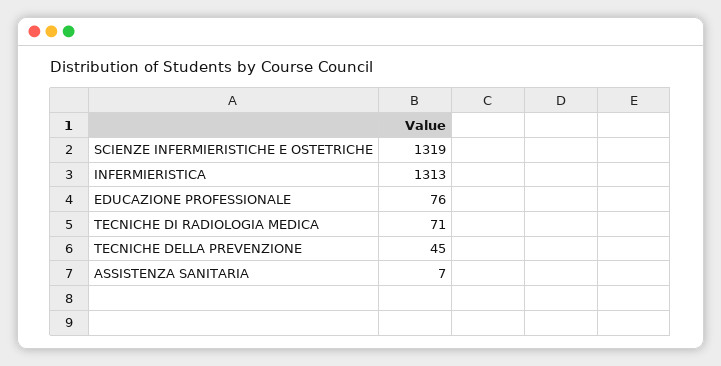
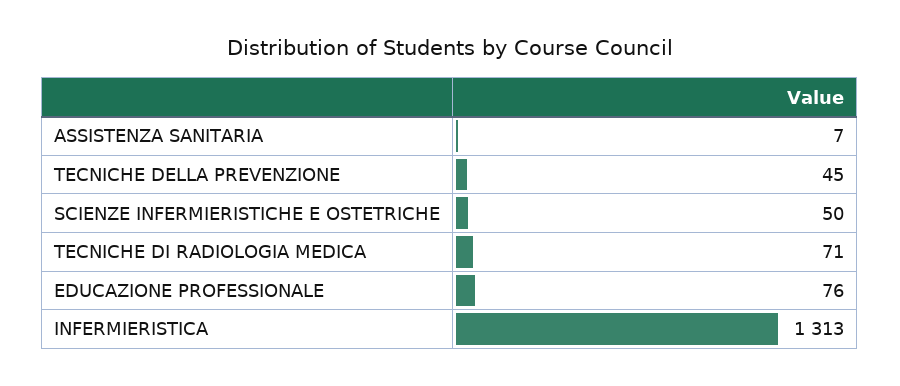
  {
-   "SCIENZE INFERMIERISTICHE E OSTETRICHE": 1319,
+   "SCIENZE INFERMIERISTICHE E OSTETRICHE": 50,
    "INFERMIERISTICA": 1313,
    "EDUCAZIONE PROFESSIONALE": 76,
    "TECNICHE DI RADIOLOGIA MEDICA": 71,
    "TECNICHE DELLA PREVENZIONE": 45,
    "ASSISTENZA SANITARIA": 7
  }

